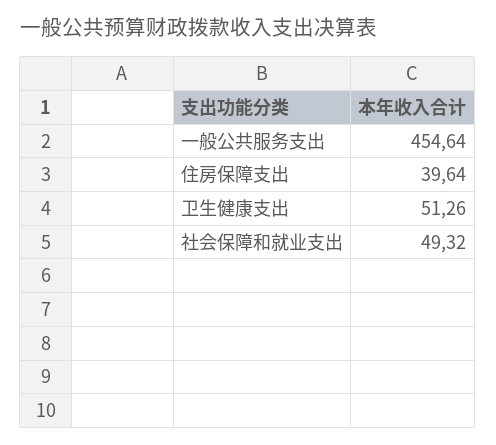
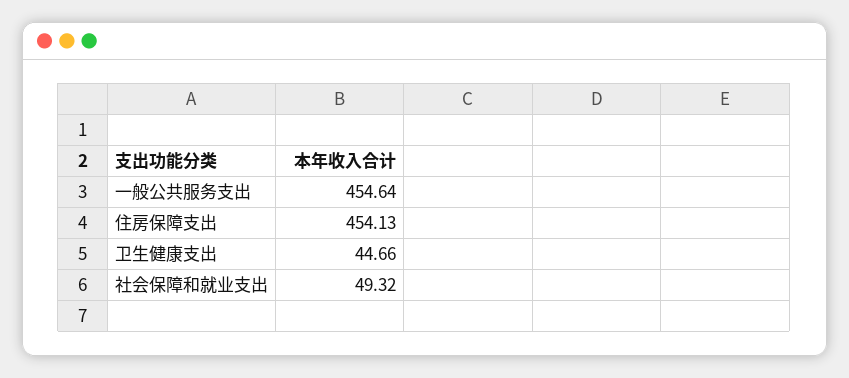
  {
    "一般公共服务支出": 454.64,
-   "住房保障支出": 39.64,
+   "住房保障支出": 454.13,
-   "卫生健康支出": 51.26,
+   "卫生健康支出": 44.66,
    "社会保障和就业支出": 49.32
  }

